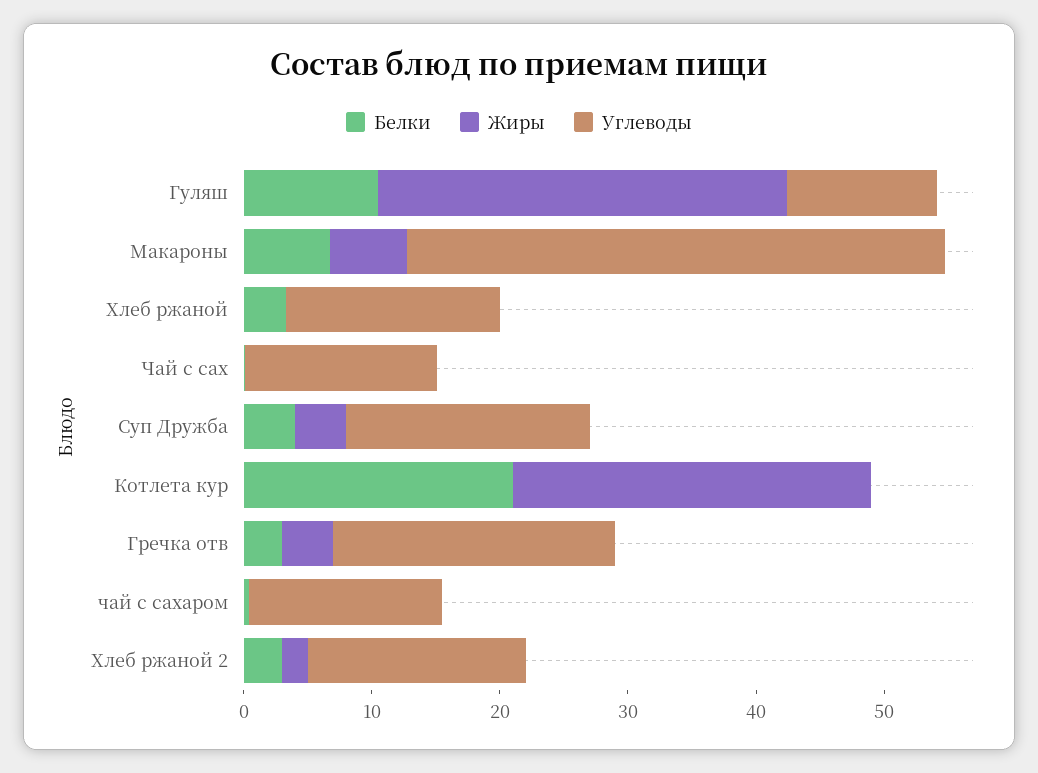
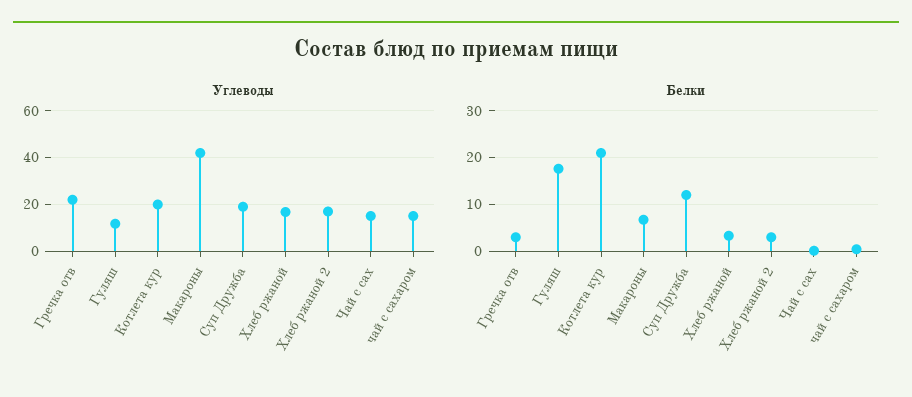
  {
    "Белки": {
-     "Гуляш": 10,
+     "Гуляш": 18,
      "Макароны": 6,
      "Хлеб ржаной": 4,
      "Чай с сах": 0,
-     "Суп Дружба": 4,
+     "Суп Дружба": 12,
      "Котлета кур": 22,
      "Гречка отв": 4,
      "чай с сахаром": 0,
      "Хлеб ржаной 2": 4
    },
-   "Жиры": {
-     "Гуляш": 32,
-     "Макароны": 6,
-     "Хлеб ржаной": 0,
-     "Чай с сах": 0,
-     "Суп Дружба": 4,
-     "Котлета кур": 28,
-     "Гречка отв": 4,
-     "чай с сахаром": 0,
-     "Хлеб ржаной 2": 2
-   },
    "Углеводы": {
      "Гуляш": 12,
      "Макароны": 42,
      "Хлеб ржаной": 16,
      "Чай с сах": 16,
      "Суп Дружба": 20,
-     "Котлета кур": 0,
+     "Котлета кур": 20,
      "Гречка отв": 22,
      "чай с сахаром": 16,
      "Хлеб ржаной 2": 18
    }
  }

